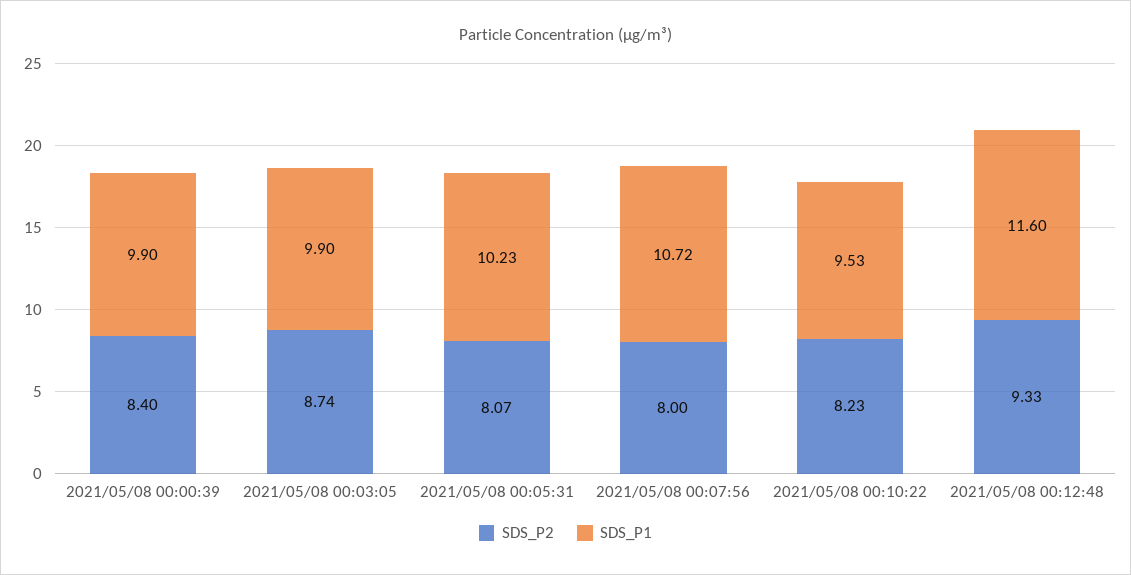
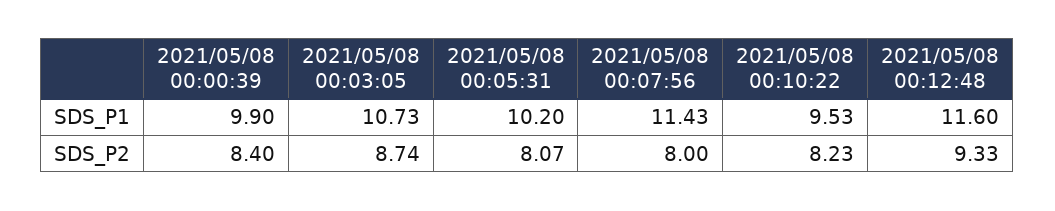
  {
    "SDS_P2": {
      "2021/05/08 00:00:39": 8.4,
      "2021/05/08 00:03:05": 8.74,
      "2021/05/08 00:05:31": 8.07,
      "2021/05/08 00:07:56": 8,
      "2021/05/08 00:10:22": 8.23,
      "2021/05/08 00:12:48": 9.33
    },
    "SDS_P1": {
      "2021/05/08 00:00:39": 9.9,
-     "2021/05/08 00:03:05": 9.9,
+     "2021/05/08 00:03:05": 10.73,
-     "2021/05/08 00:05:31": 10.23,
+     "2021/05/08 00:05:31": 10.2,
-     "2021/05/08 00:07:56": 10.72,
+     "2021/05/08 00:07:56": 11.43,
      "2021/05/08 00:10:22": 9.53,
      "2021/05/08 00:12:48": 11.6
    }
  }

